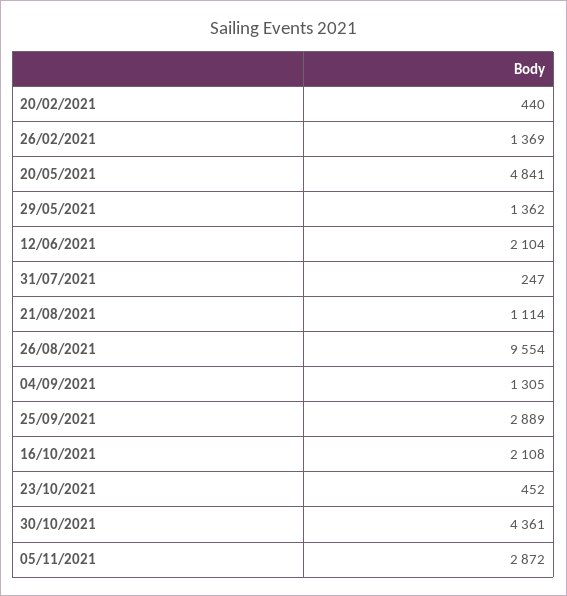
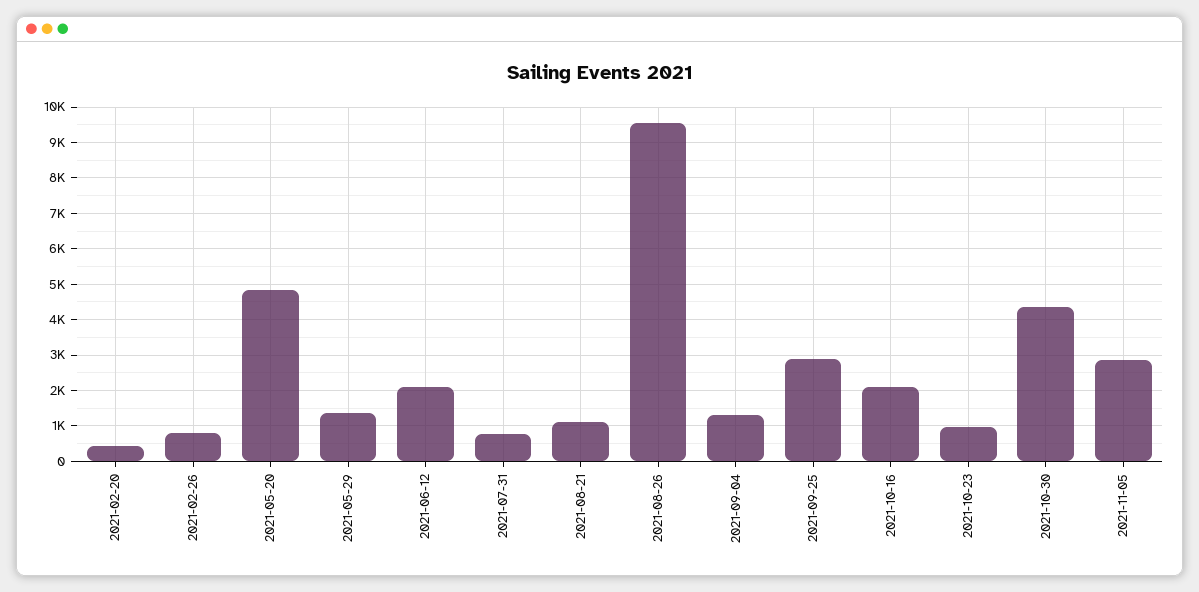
  {
    "20/02/2021": 440,
-   "26/02/2021": 1369,
+   "26/02/2021": 800,
    "20/05/2021": 4841,
    "29/05/2021": 1362,
    "12/06/2021": 2104,
-   "31/07/2021": 247,
+   "31/07/2021": 800,
    "21/08/2021": 1114,
    "26/08/2021": 9554,
    "04/09/2021": 1305,
    "25/09/2021": 2889,
    "16/10/2021": 2108,
-   "23/10/2021": 452,
+   "23/10/2021": 1000,
    "30/10/2021": 4361,
    "05/11/2021": 2872
  }

